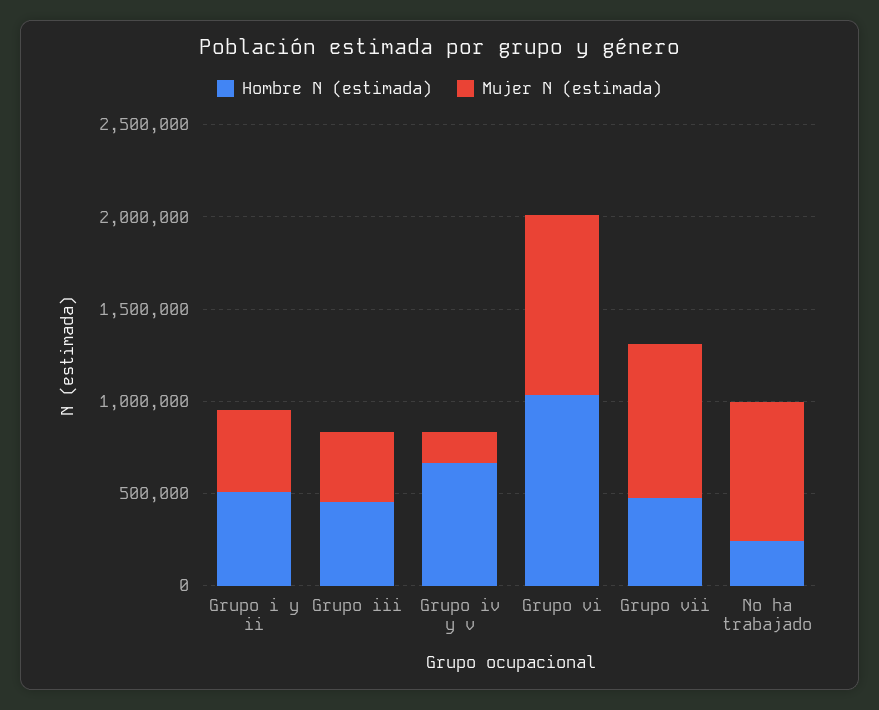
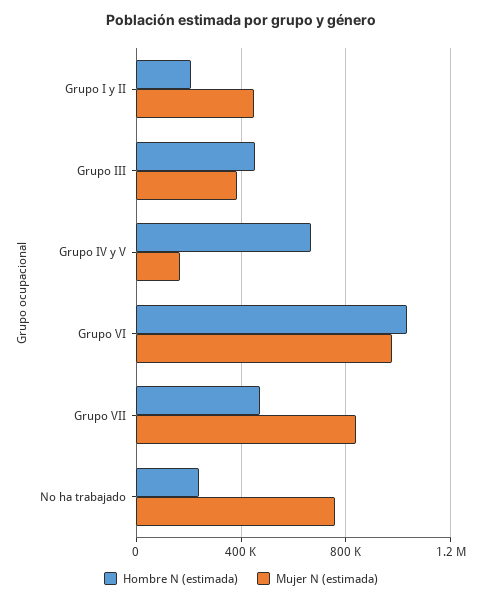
  {
    "Hombre N (estimada)": {
-     "Grupo i y ii": 500000,
+     "Grupo i y ii": 200000,
      "Grupo iii": 450000,
      "Grupo iv y v": 650000,
      "Grupo vi": 1050000,
      "Grupo vii": 450000,
      "No ha trabajado": 250000
    },
    "Mujer N (estimada)": {
      "Grupo i y ii": 450000,
      "Grupo iii": 400000,
      "Grupo iv y v": 150000,
      "Grupo vi": 1000000,
      "Grupo vii": 850000,
      "No ha trabajado": 750000
    }
  }

